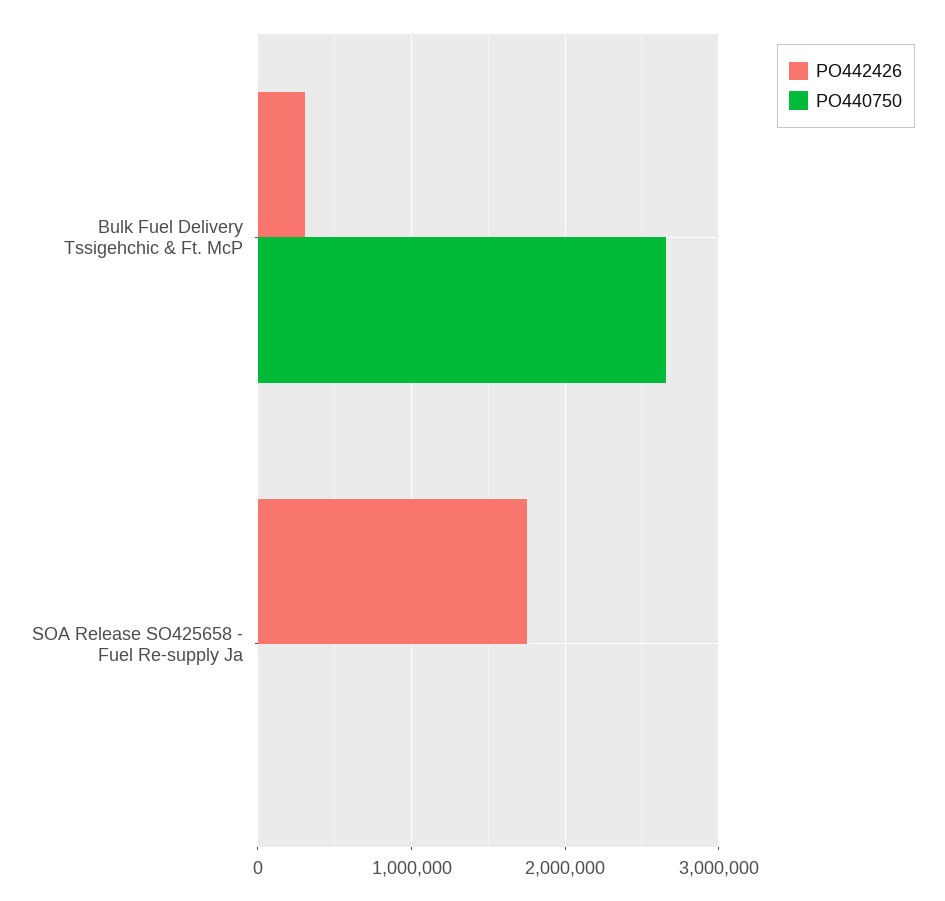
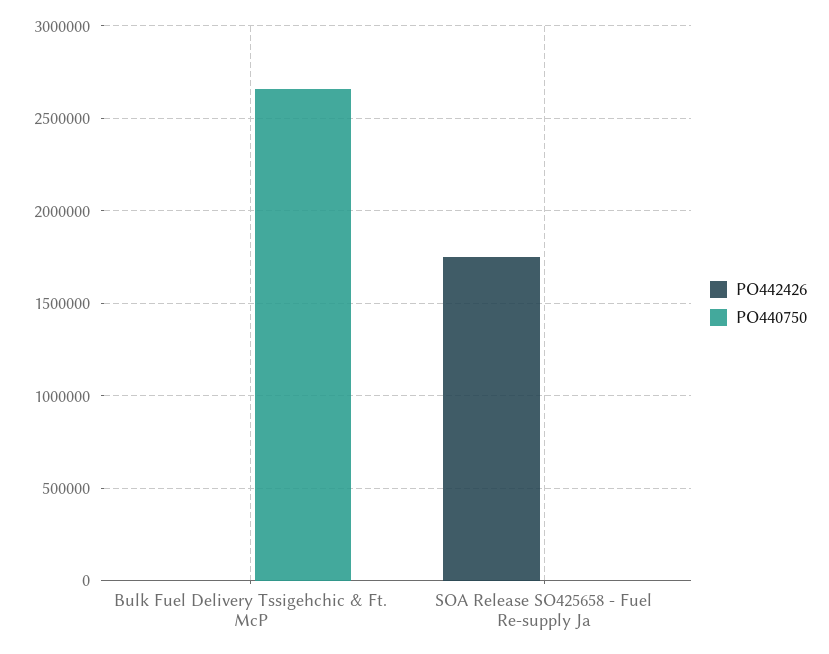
  {
    "PO442426": {
-     "Bulk Fuel Delivery Tssigehchic & Ft. McP": 300000,
+     "Bulk Fuel Delivery Tssigehchic & Ft. McP": 0,
      "SOA Release SO425658 - Fuel Re-supply Ja": 1750000
    },
    "PO440750": {
      "Bulk Fuel Delivery Tssigehchic & Ft. McP": 2650000,
      "SOA Release SO425658 - Fuel Re-supply Ja": 0
    }
  }

